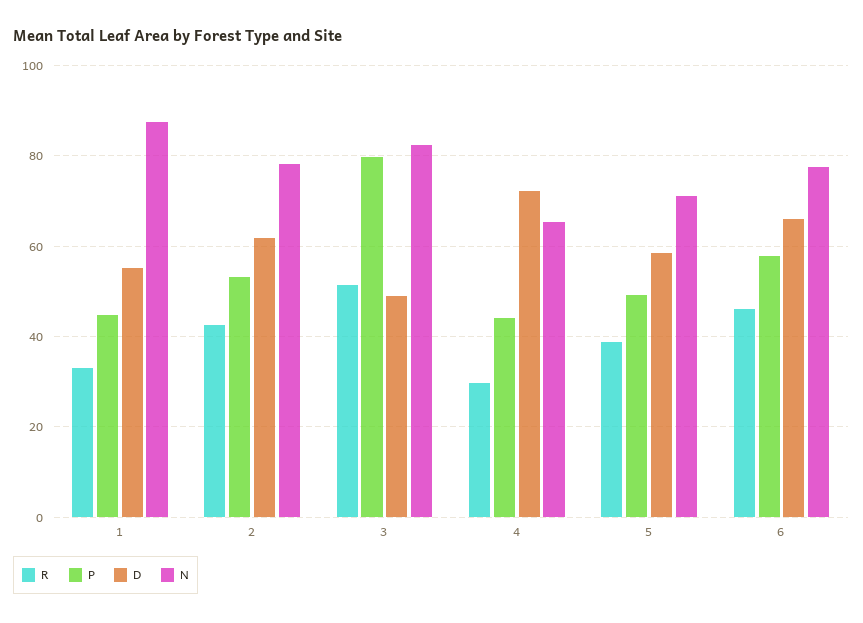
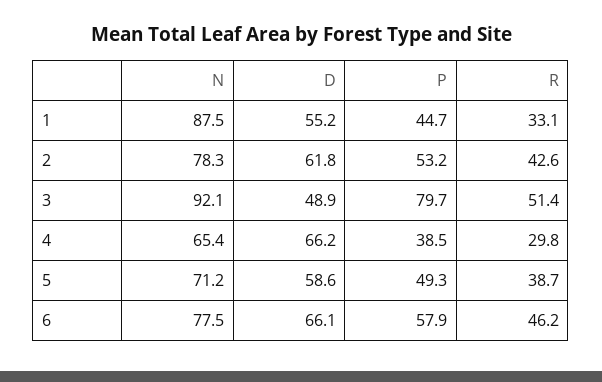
  {
    "R": {
      "1": 33.1,
      "2": 42.6,
      "3": 51.4,
      "4": 29.8,
      "5": 38.7,
      "6": 46.2
    },
    "P": {
      "1": 44.7,
      "2": 53.2,
      "3": 79.7,
-     "4": 44,
+     "4": 38.5,
      "5": 49.3,
      "6": 57.9
    },
    "D": {
      "1": 55.2,
      "2": 61.8,
      "3": 48.9,
-     "4": 72,
+     "4": 66.2,
      "5": 58.6,
      "6": 66.1
    },
    "N": {
      "1": 87.5,
      "2": 78.3,
-     "3": 82,
+     "3": 92.1,
      "4": 65.4,
      "5": 71.2,
      "6": 77.5
    }
  }

